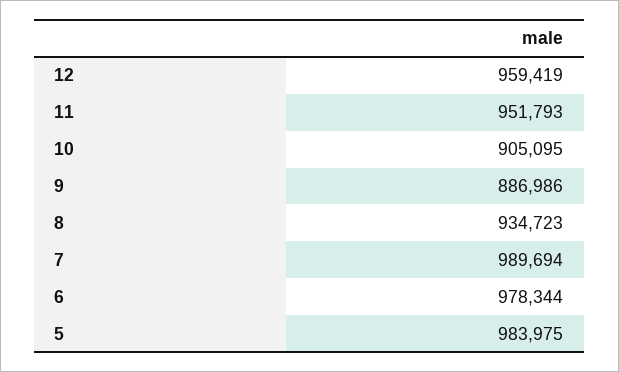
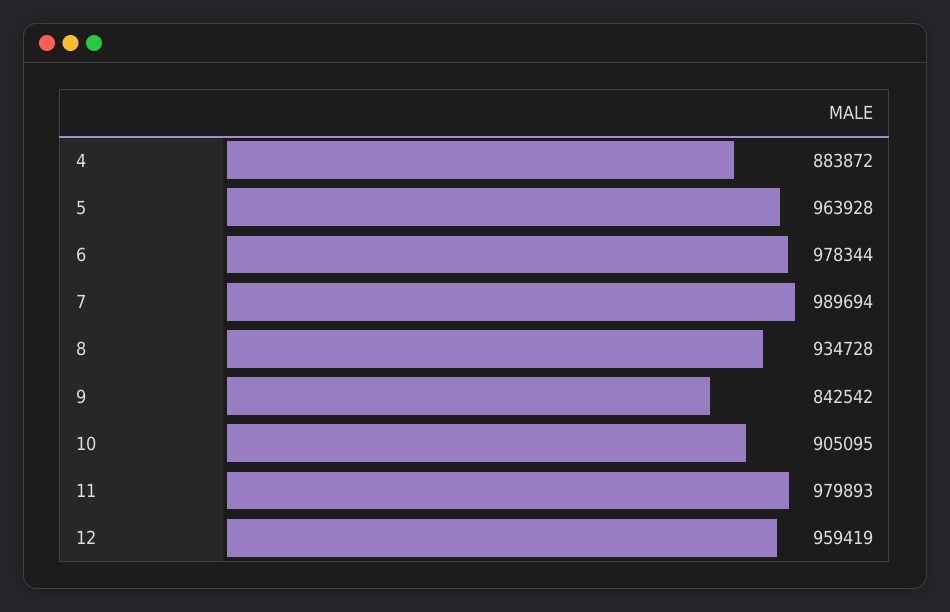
  {
    "12": 959419,
-   "11": 951793,
+   "11": 979893,
    "10": 905095,
-   "9": 886986,
+   "9": 842542,
-   "8": 934723,
+   "8": 934728,
    "7": 989694,
    "6": 978344,
-   "5": 983975
+   "5": 963928,
+   "4": 883872
  }

